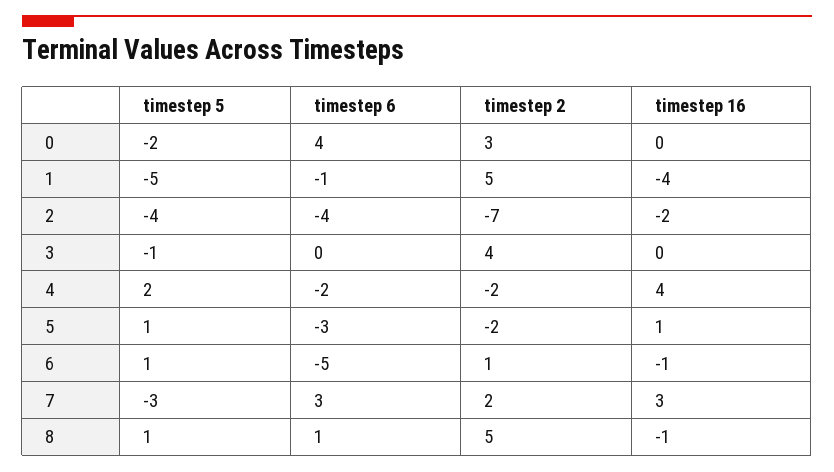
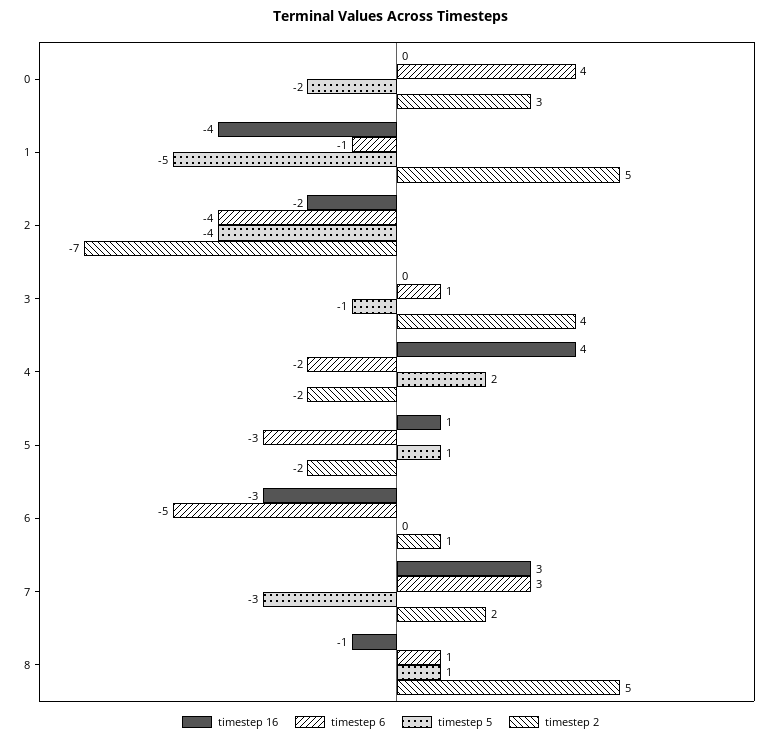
  {
    "timestep 5": {
      "0": -2,
      "1": -5,
      "2": -4,
      "3": -1,
      "4": 2,
      "5": 1,
-     "6": 1,
+     "6": 0,
      "7": -3,
      "8": 1
    },
    "timestep 6": {
      "0": 4,
      "1": -1,
      "2": -4,
-     "3": 0,
+     "3": 1,
      "4": -2,
      "5": -3,
      "6": -5,
      "7": 3,
      "8": 1
    },
    "timestep 2": {
      "0": 3,
      "1": 5,
      "2": -7,
      "3": 4,
      "4": -2,
      "5": -2,
      "6": 1,
      "7": 2,
      "8": 5
    },
    "timestep 16": {
      "0": 0,
      "1": -4,
      "2": -2,
      "3": 0,
      "4": 4,
      "5": 1,
-     "6": -1,
+     "6": -3,
      "7": 3,
      "8": -1
    }
  }

